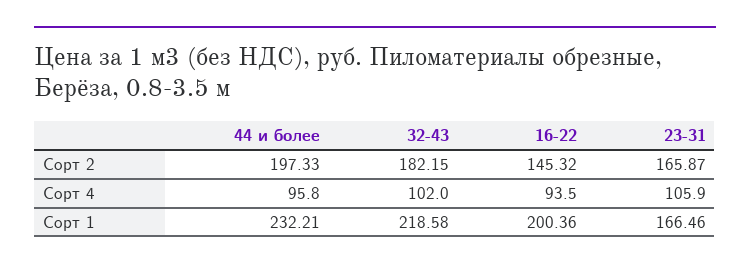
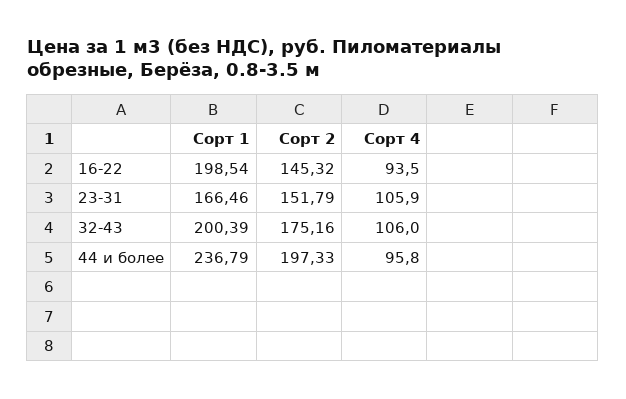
  {
    "44 и более": {
      "Сорт 2": 197.33,
      "Сорт 4": 95.8,
-     "Сорт 1": 232.21
+     "Сорт 1": 236.79
    },
    "32-43": {
-     "Сорт 2": 182.15,
+     "Сорт 2": 175.16,
-     "Сорт 4": 102,
+     "Сорт 4": 106,
-     "Сорт 1": 218.58
+     "Сорт 1": 200.39
    },
    "16-22": {
      "Сорт 2": 145.32,
      "Сорт 4": 93.5,
-     "Сорт 1": 200.36
+     "Сорт 1": 198.54
    },
    "23-31": {
-     "Сорт 2": 165.87,
+     "Сорт 2": 151.79,
      "Сорт 4": 105.9,
      "Сорт 1": 166.46
    }
  }

